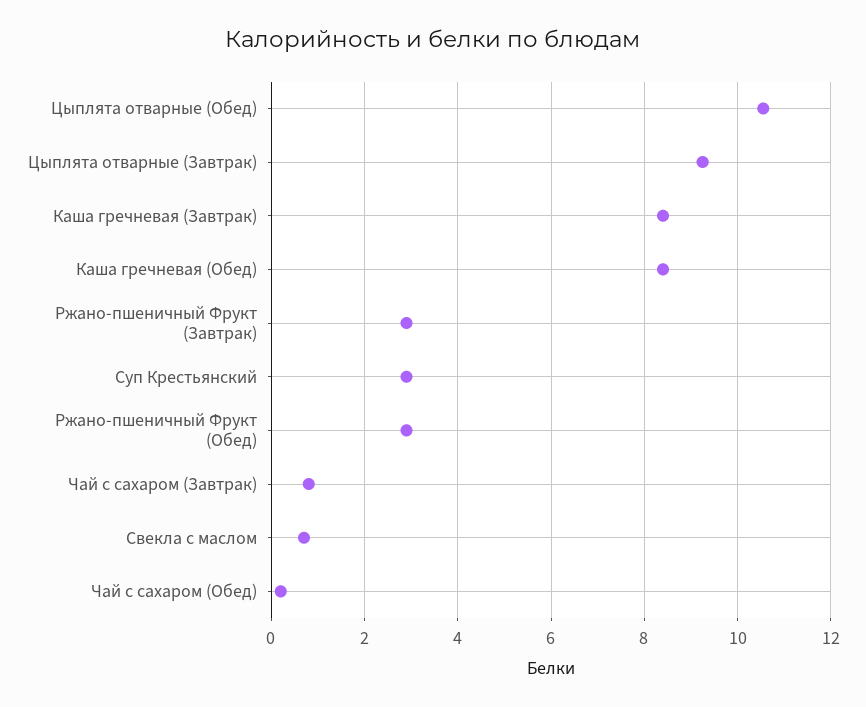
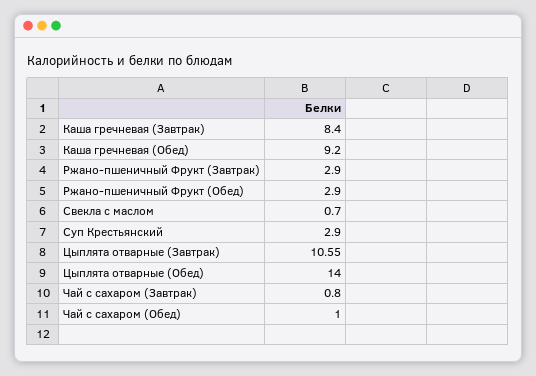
  {
-   "Цыплята отварные (Обед)": 10.6,
+   "Цыплята отварные (Обед)": 14,
-   "Цыплята отварные (Завтрак)": 9.2,
+   "Цыплята отварные (Завтрак)": 10.55,
    "Каша гречневая (Завтрак)": 8.4,
-   "Каша гречневая (Обед)": 8.4,
+   "Каша гречневая (Обед)": 9.2,
    "Ржано-пшеничный Фрукт (Завтрак)": 2.9,
    "Суп Крестьянский": 2.9,
    "Ржано-пшеничный Фрукт (Обед)": 2.9,
    "Чай с сахаром (Завтрак)": 0.8,
    "Свекла с маслом": 0.7,
-   "Чай с сахаром (Обед)": 0.2
+   "Чай с сахаром (Обед)": 1
  }

